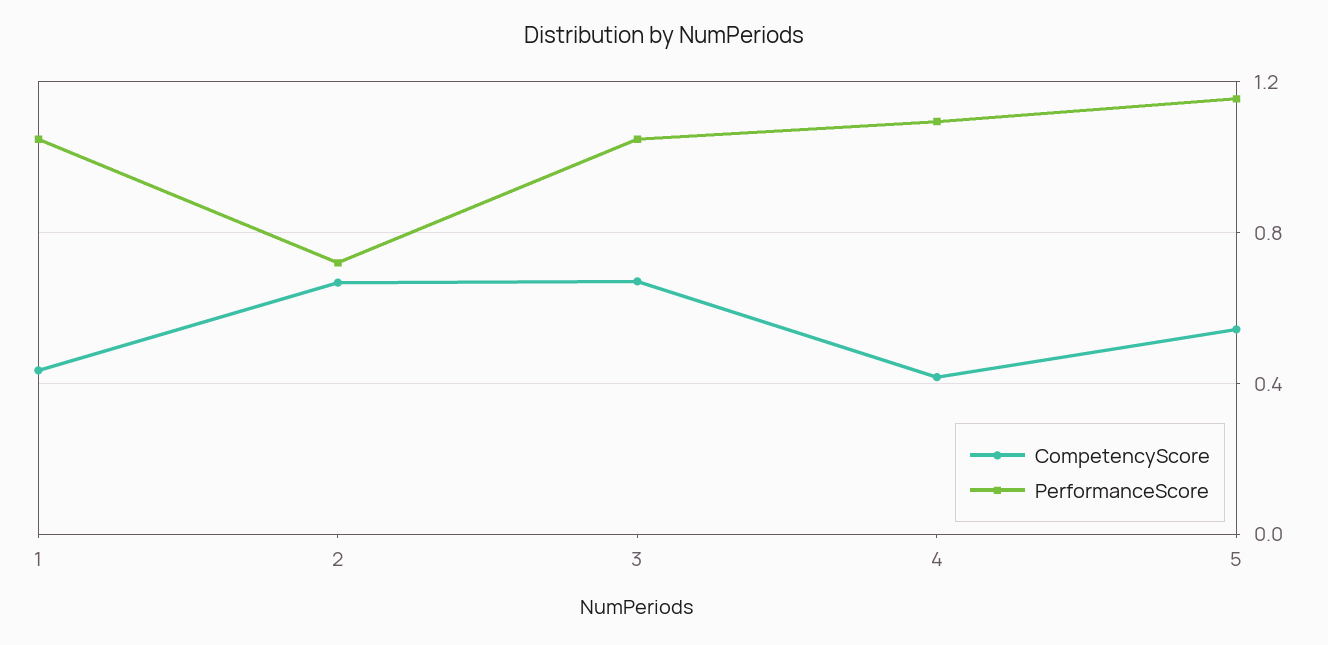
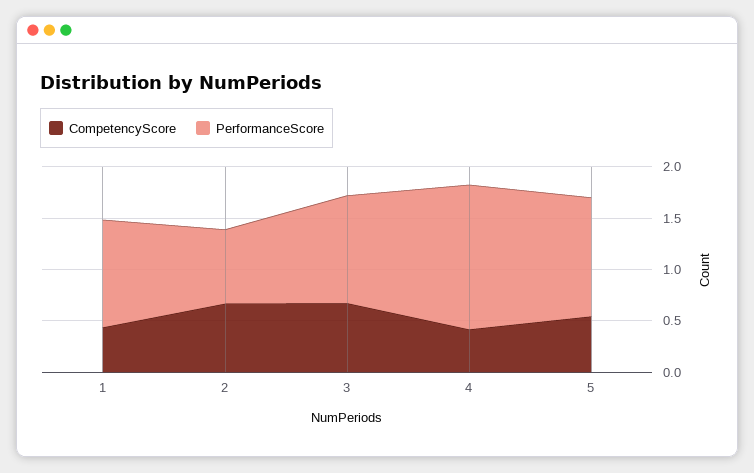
  {
    "CompetencyScore": {
      "1": 0.45,
      "2": 0.65,
      "3": 0.65,
      "4": 0.4,
      "5": 0.55
    },
    "PerformanceScore": {
      "1": 1.05,
      "2": 0.7,
      "3": 1.05,
-     "4": 1.1,
+     "4": 1.4,
      "5": 1.15
    }
  }

